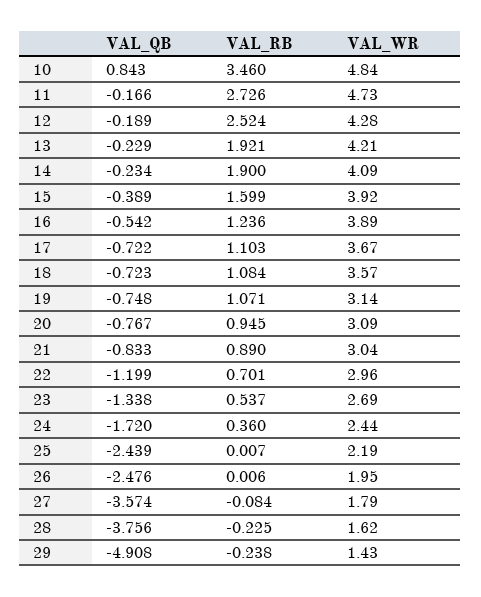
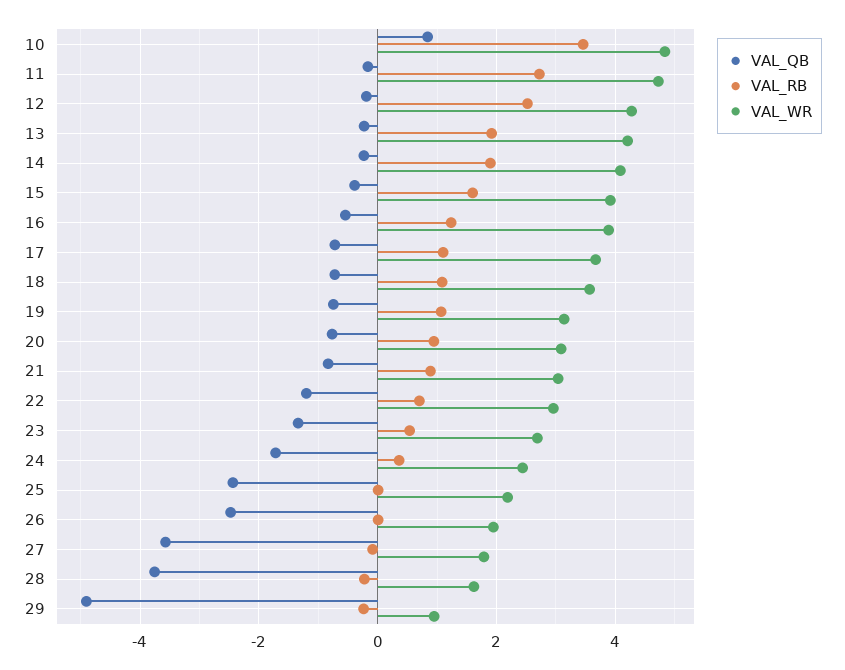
  {
    "VAL_QB": {
      "10": 0.843,
      "11": -0.166,
      "12": -0.189,
      "13": -0.229,
      "14": -0.234,
      "15": -0.389,
      "16": -0.542,
      "17": -0.722,
      "18": -0.723,
      "19": -0.748,
      "20": -0.767,
      "21": -0.833,
      "22": -1.199,
      "23": -1.338,
      "24": -1.72,
      "25": -2.439,
      "26": -2.476,
      "27": -3.574,
      "28": -3.756,
      "29": -4.908
    },
    "VAL_RB": {
      "10": 3.46,
      "11": 2.726,
      "12": 2.524,
      "13": 1.921,
      "14": 1.9,
      "15": 1.599,
      "16": 1.236,
      "17": 1.103,
      "18": 1.084,
      "19": 1.071,
      "20": 0.945,
      "21": 0.89,
      "22": 0.701,
      "23": 0.537,
      "24": 0.36,
      "25": 0.007,
      "26": 0.006,
      "27": -0.084,
      "28": -0.225,
      "29": -0.238
    },
    "VAL_WR": {
      "10": 4.84,
      "11": 4.73,
      "12": 4.28,
      "13": 4.21,
      "14": 4.09,
      "15": 3.92,
      "16": 3.89,
      "17": 3.67,
      "18": 3.57,
      "19": 3.14,
      "20": 3.09,
      "21": 3.04,
      "22": 2.96,
      "23": 2.69,
      "24": 2.44,
      "25": 2.19,
      "26": 1.95,
      "27": 1.79,
      "28": 1.62,
-     "29": 1.43
+     "29": 1
    }
  }

